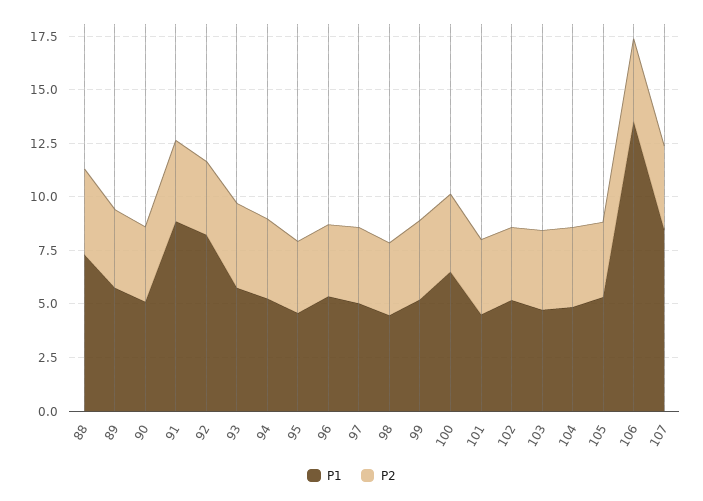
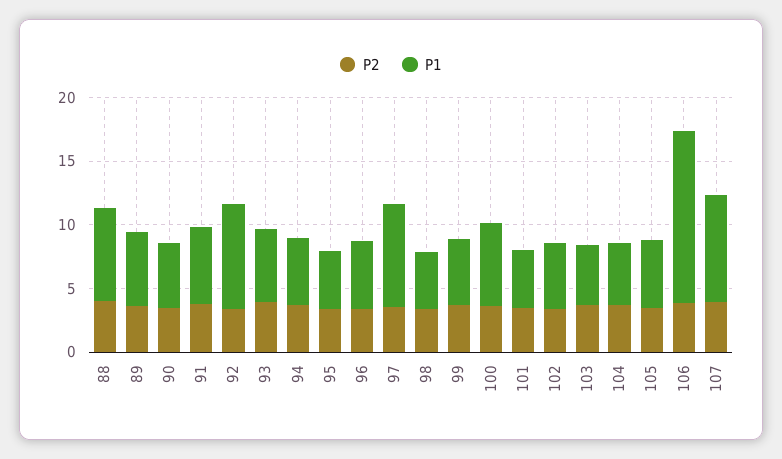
  {
    "P1": {
      "88": 7.5,
      "89": 6,
      "90": 5,
-     "91": 9,
+     "91": 6,
      "92": 8,
      "93": 6,
      "94": 5.5,
      "95": 4.5,
      "96": 5.5,
-     "97": 5,
+     "97": 8,
      "98": 4.5,
      "99": 5,
      "100": 6.5,
      "101": 4.5,
      "102": 5,
      "103": 4.5,
      "104": 5,
      "105": 5.5,
      "106": 13.5,
      "107": 8.5
    },
    "P2": {
      "88": 4,
      "89": 3.5,
      "90": 3.5,
      "91": 4,
      "92": 3.5,
      "93": 4,
      "94": 3.5,
      "95": 3.5,
      "96": 3.5,
      "97": 3.5,
      "98": 3.5,
      "99": 3.5,
      "100": 3.5,
      "101": 3.5,
      "102": 3.5,
      "103": 3.5,
      "104": 3.5,
      "105": 3.5,
      "106": 4,
      "107": 4
    }
  }

